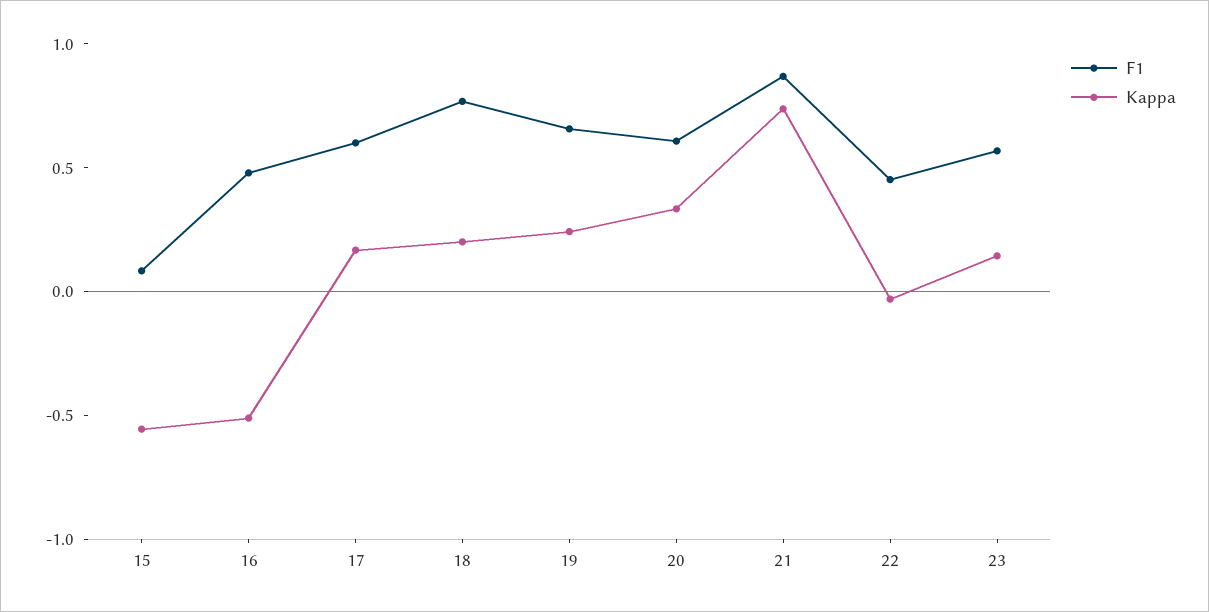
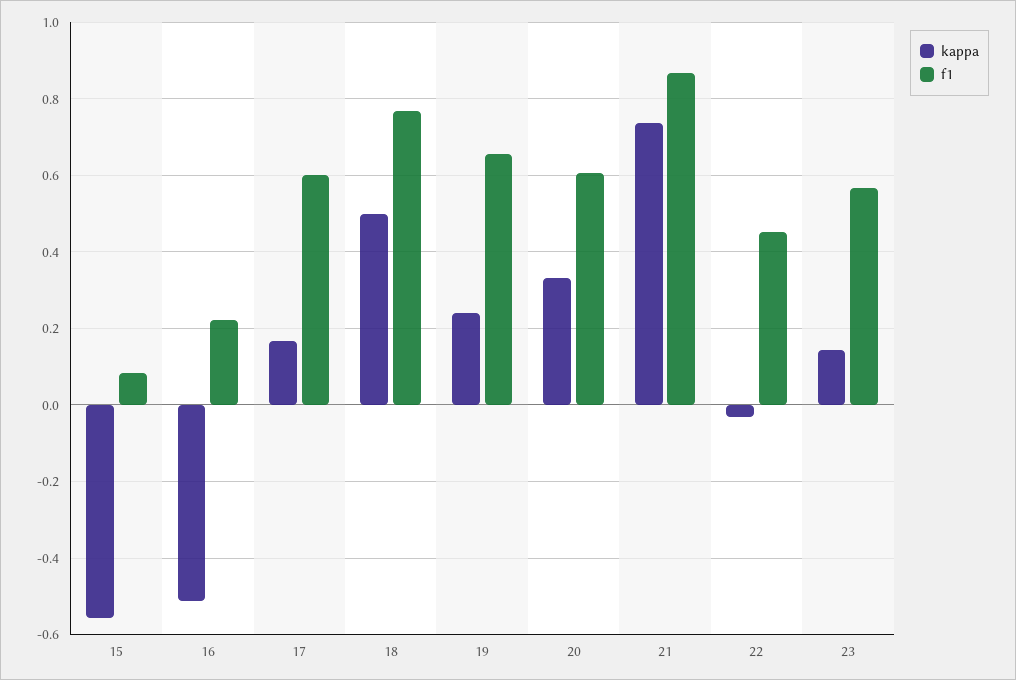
  {
    "F1": {
      "15": 0.08,
-     "16": 0.5,
+     "16": 0.22,
      "17": 0.6,
      "18": 0.76,
      "19": 0.66,
      "20": 0.6,
      "21": 0.86,
      "22": 0.46,
      "23": 0.56
    },
    "Kappa": {
      "15": -0.56,
      "16": -0.52,
      "17": 0.16,
-     "18": 0.2,
+     "18": 0.5,
      "19": 0.24,
      "20": 0.34,
      "21": 0.74,
      "22": -0.04,
      "23": 0.14
    }
  }

